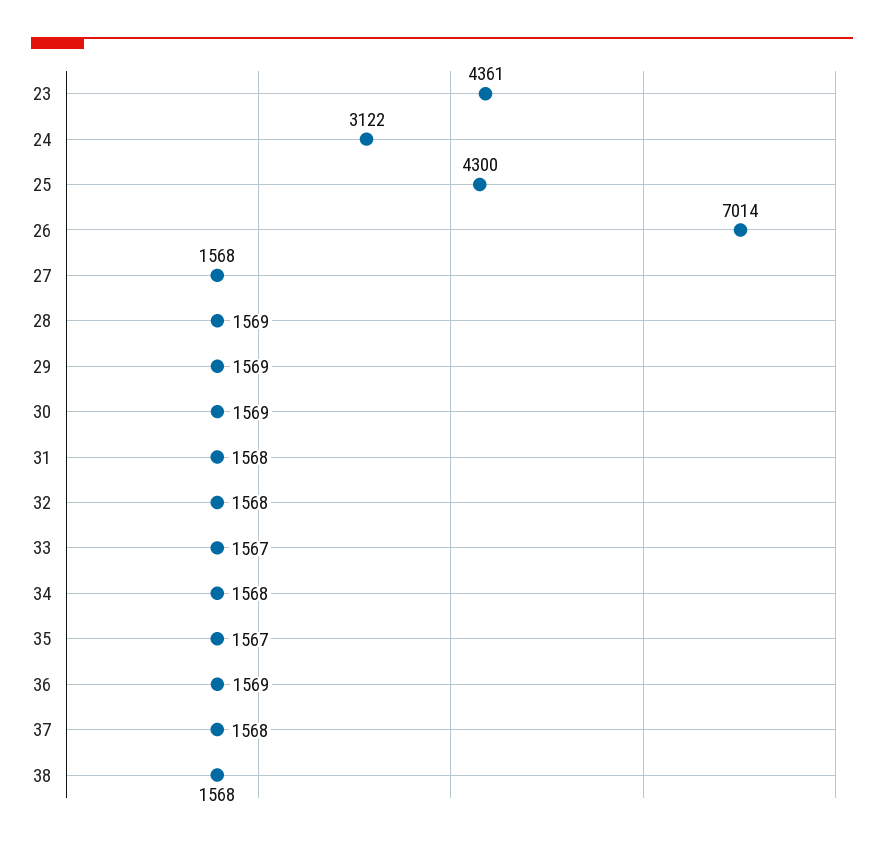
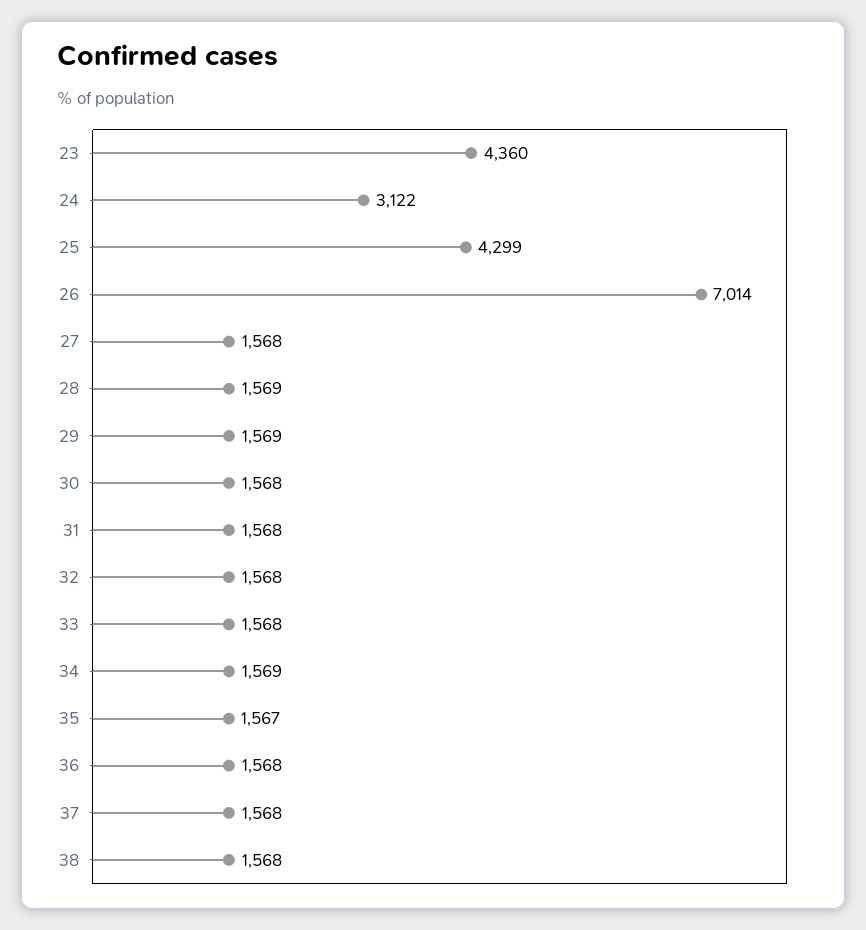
  {
-   "23": 4361,
+   "23": 4360,
    "24": 3122,
-   "25": 4300,
+   "25": 4299,
    "26": 7014,
    "27": 1568,
    "28": 1569,
    "29": 1569,
-   "30": 1569,
+   "30": 1568,
    "31": 1568,
    "32": 1568,
-   "33": 1567,
+   "33": 1568,
-   "34": 1568,
+   "34": 1569,
    "35": 1567,
-   "36": 1569,
+   "36": 1568,
    "37": 1568,
    "38": 1568
  }

